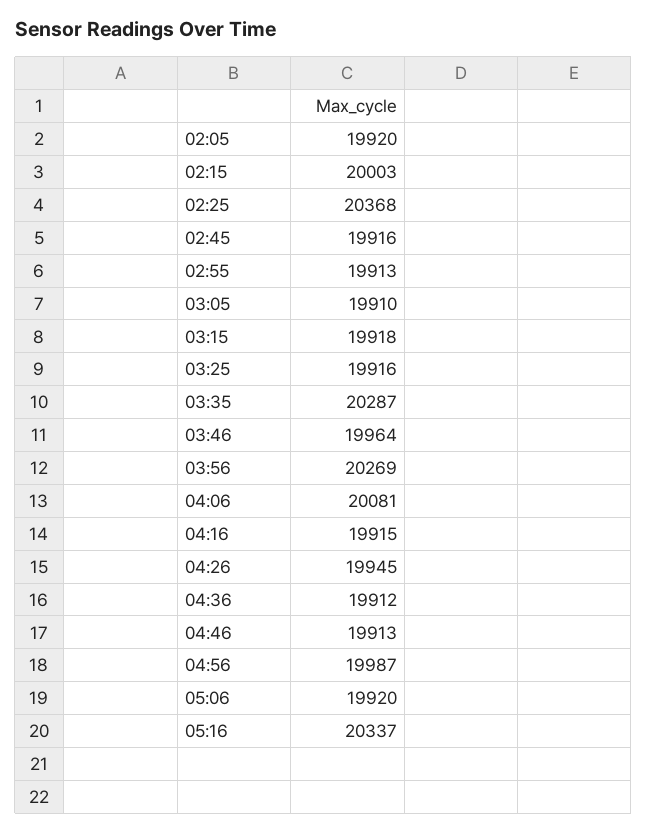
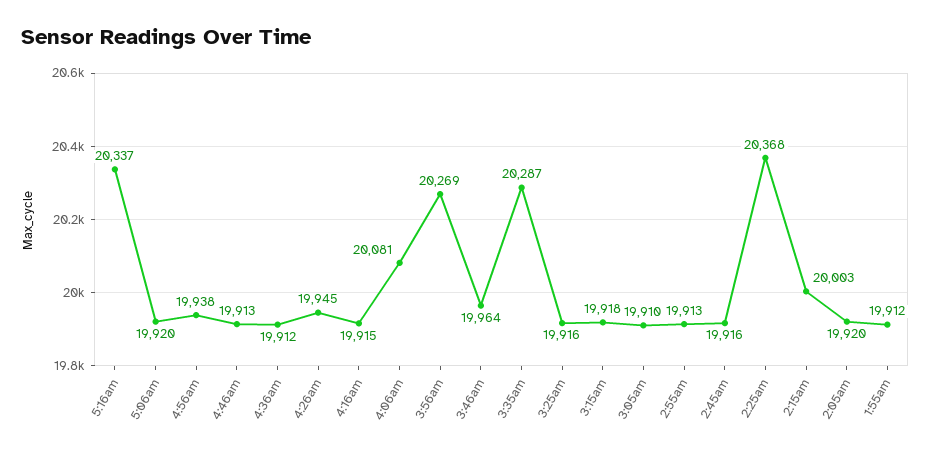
  {
    "02:05": 19920,
    "02:15": 20003,
    "02:25": 20368,
    "02:45": 19916,
    "02:55": 19913,
    "03:05": 19910,
    "03:15": 19918,
    "03:25": 19916,
    "03:35": 20287,
    "03:46": 19964,
    "03:56": 20269,
    "04:06": 20081,
    "04:16": 19915,
    "04:26": 19945,
    "04:36": 19912,
    "04:46": 19913,
-   "04:56": 19987,
+   "04:56": 19938,
    "05:06": 19920,
-   "05:16": 20337
+   "05:16": 20337,
+   "1:55am": 19912
  }

